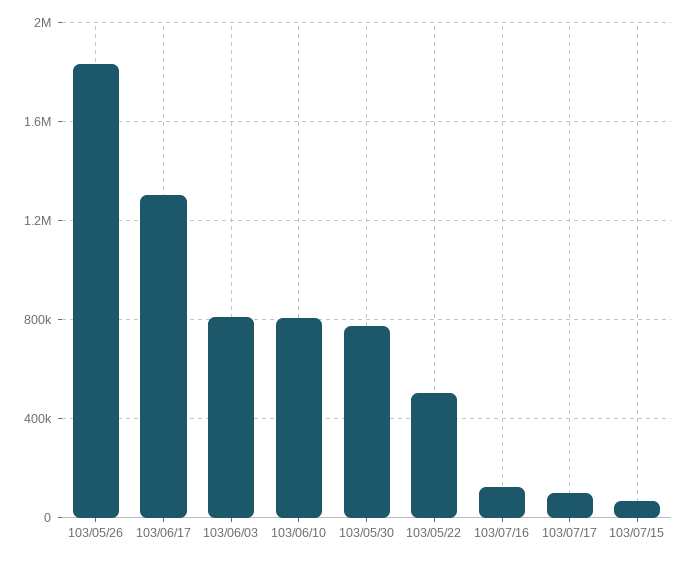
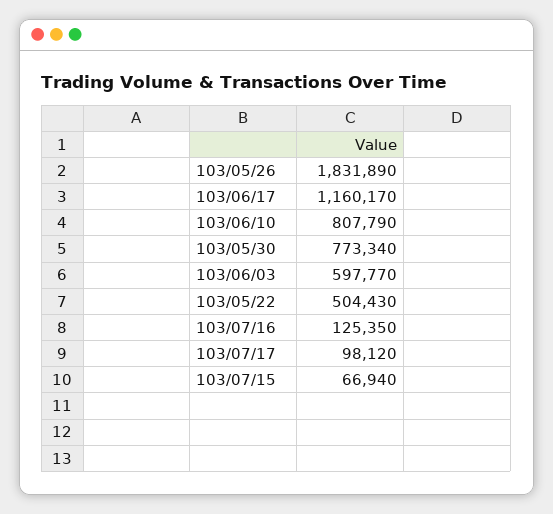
  {
    "103/05/26": 1831890,
-   "103/06/17": 1300000,
+   "103/06/17": 1160170,
-   "103/06/03": 800000,
+   "103/06/03": 597770,
    "103/06/10": 807790,
    "103/05/30": 773340,
    "103/05/22": 504430,
    "103/07/16": 125350,
    "103/07/17": 98120,
    "103/07/15": 66940
  }

